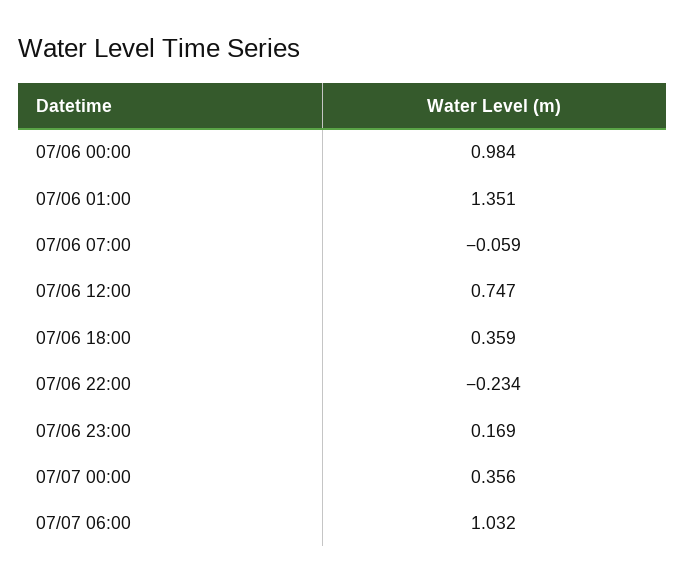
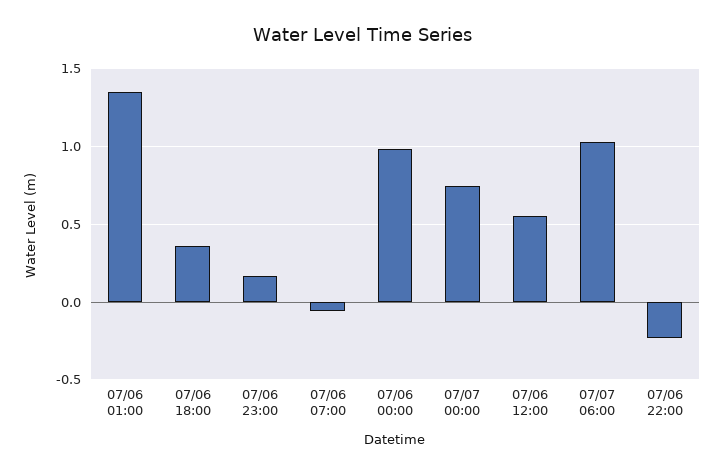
  {
    "07/06 00:00": 0.984,
    "07/06 01:00": 1.351,
    "07/06 07:00": -0.059,
-   "07/06 12:00": 0.747,
+   "07/06 12:00": 0.55,
    "07/06 18:00": 0.359,
    "07/06 22:00": -0.234,
    "07/06 23:00": 0.169,
-   "07/07 00:00": 0.356,
+   "07/07 00:00": 0.75,
    "07/07 06:00": 1.032
  }

